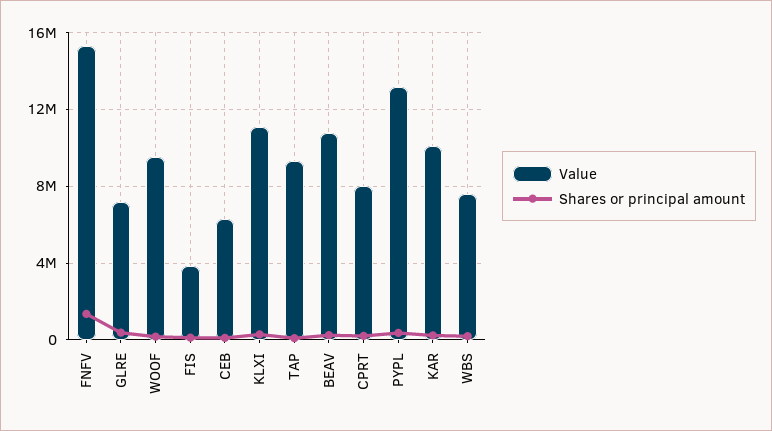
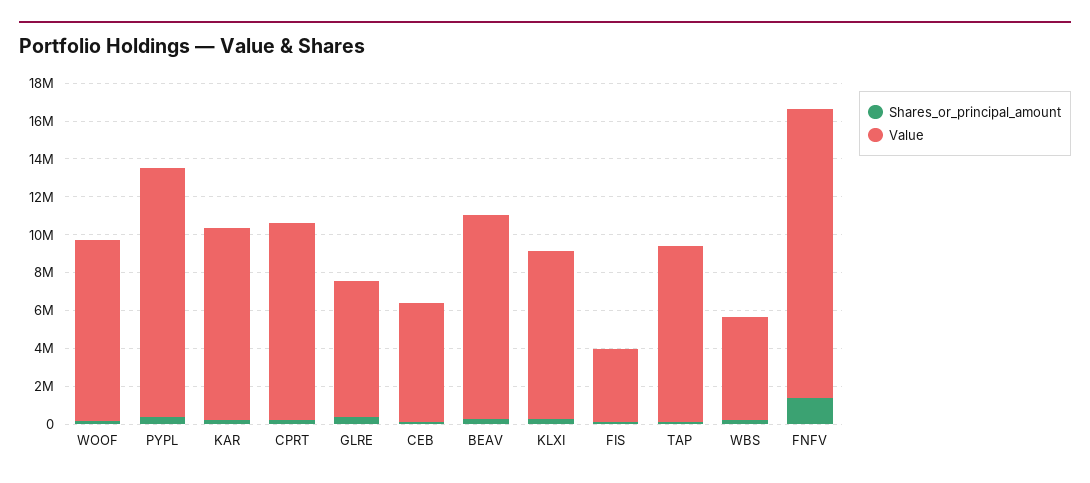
  {
    "Value": {
      "FNFV": 15500000,
      "GLRE": 7000000,
      "WOOF": 9500000,
      "FIS": 4000000,
      "CEB": 6500000,
-     "KLXI": 11000000,
+     "KLXI": 9000000,
      "TAP": 9500000,
      "BEAV": 11000000,
-     "CPRT": 8000000,
+     "CPRT": 10500000,
      "PYPL": 13000000,
      "KAR": 10000000,
-     "WBS": 7500000
+     "WBS": 5500000
    },
    "Shares or principal amount": {
      "FNFV": 1500000,
      "GLRE": 500000,
      "WOOF": 0,
      "FIS": 0,
      "CEB": 0,
      "KLXI": 500000,
      "TAP": 0,
      "BEAV": 500000,
      "CPRT": 0,
      "PYPL": 500000,
      "KAR": 0,
      "WBS": 0
    }
  }

